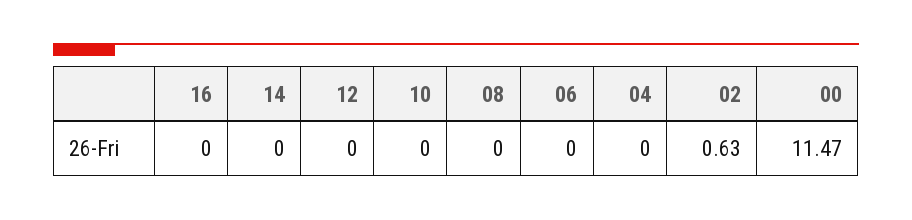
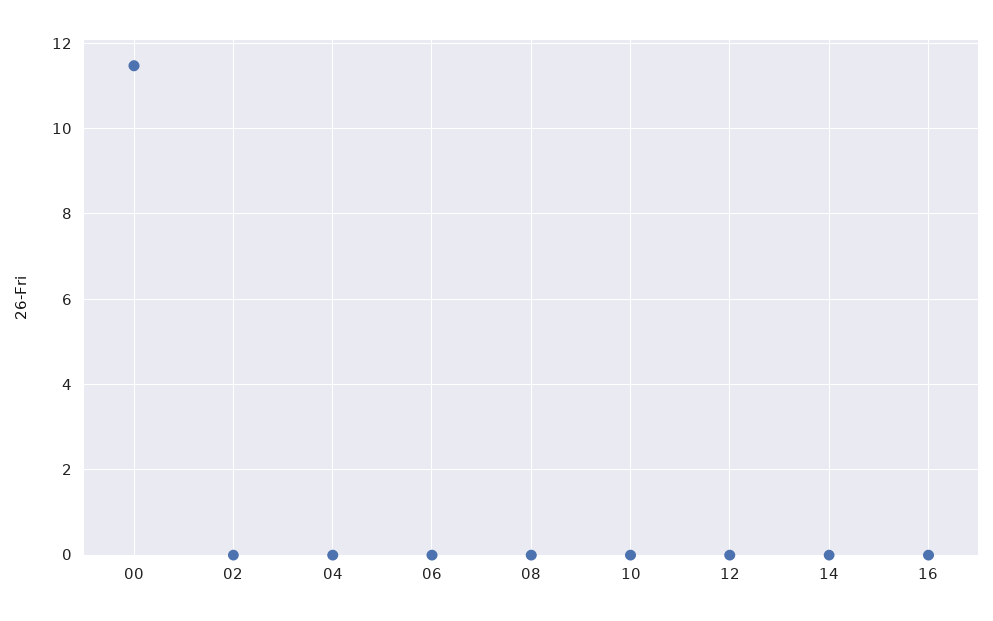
  {
    "16": 0,
    "14": 0,
    "12": 0,
    "10": 0,
    "08": 0,
    "06": 0,
    "04": 0,
-   "02": 0.63,
+   "02": 0,
    "00": 11.47
  }

